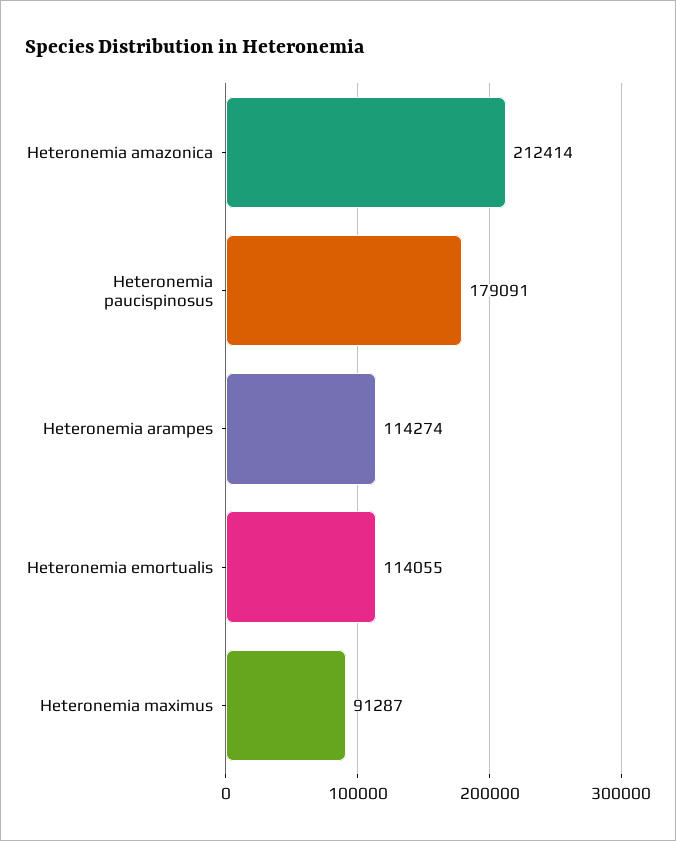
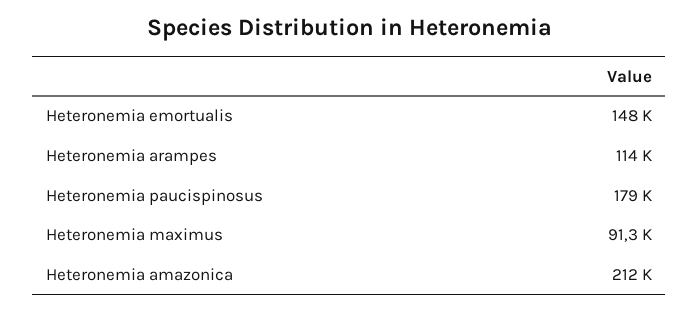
  {
    "Heteronemia amazonica": 212414,
    "Heteronemia paucispinosus": 179091,
    "Heteronemia arampes": 114274,
-   "Heteronemia emortualis": 114055,
+   "Heteronemia emortualis": 148000,
    "Heteronemia maximus": 91287
  }

